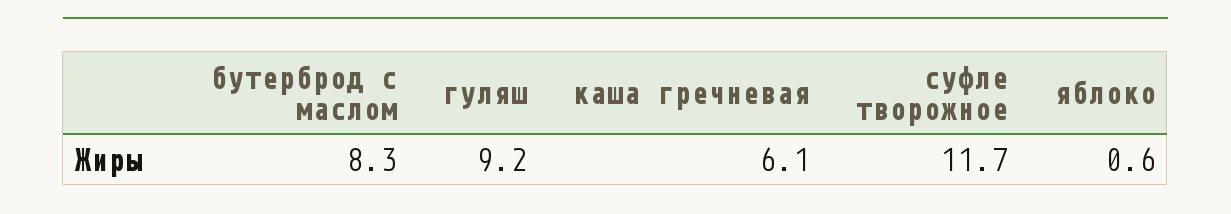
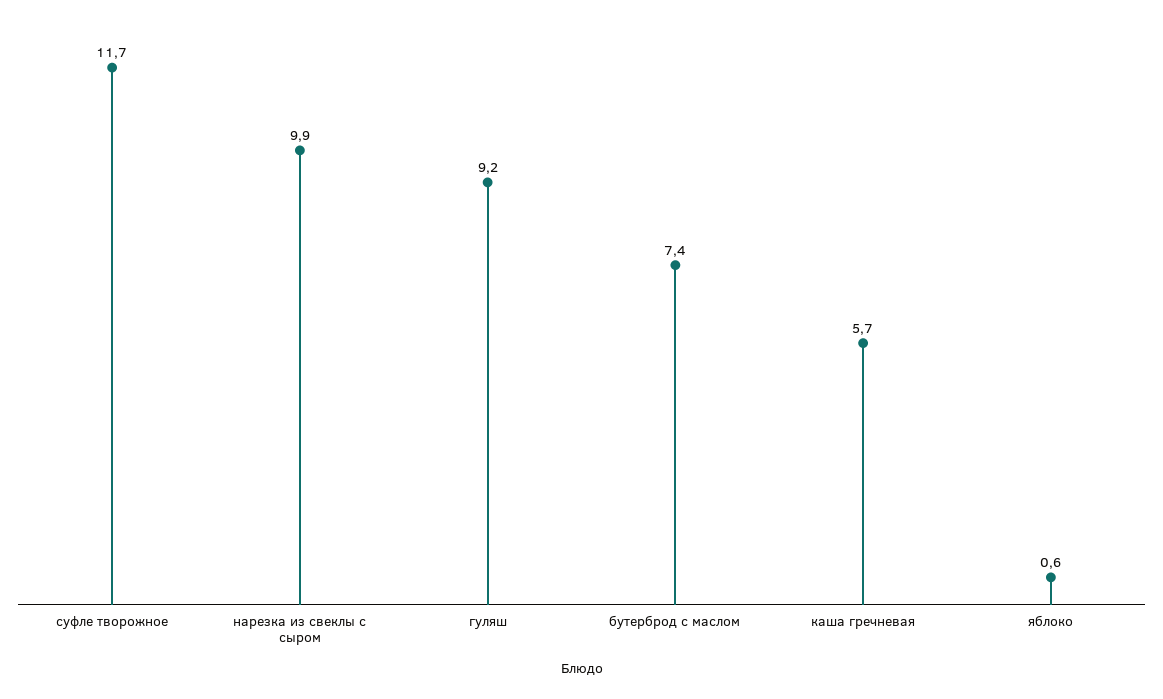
  {
-   "бутерброд с маслом": 8.3,
+   "бутерброд с маслом": 7.4,
    "гуляш": 9.2,
-   "каша гречневая": 6.1,
+   "каша гречневая": 5.7,
    "суфле творожное": 11.7,
-   "яблоко": 0.6
+   "яблоко": 0.6,
+   "нарезка из свеклы с сыром": 9.9
  }

